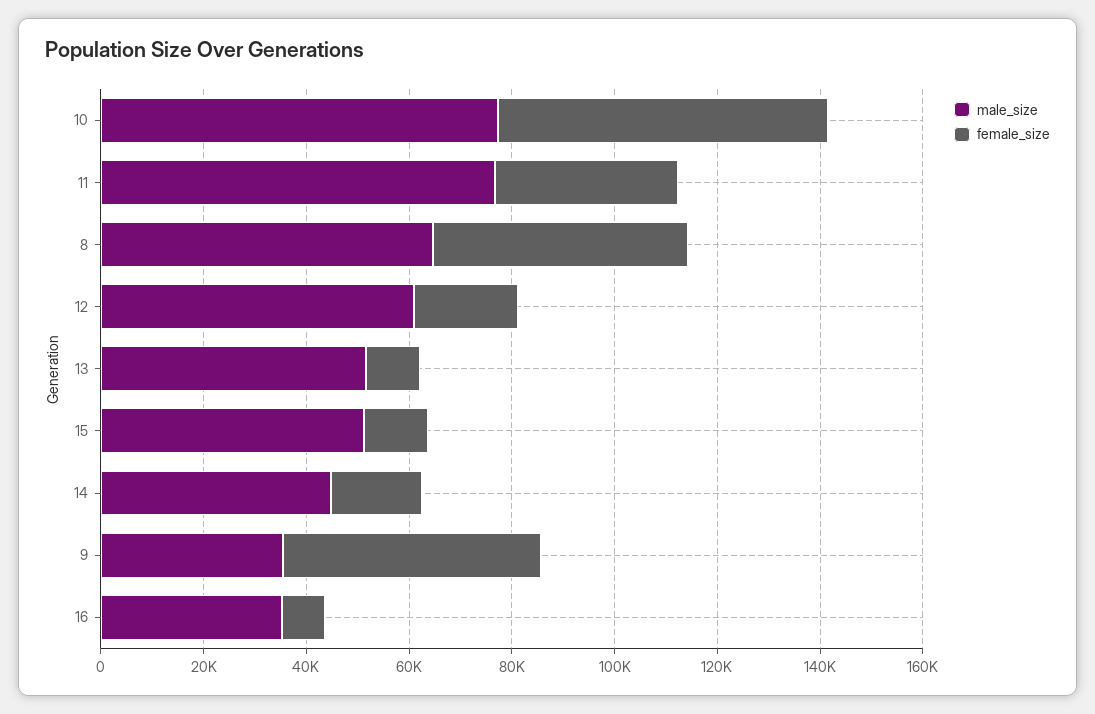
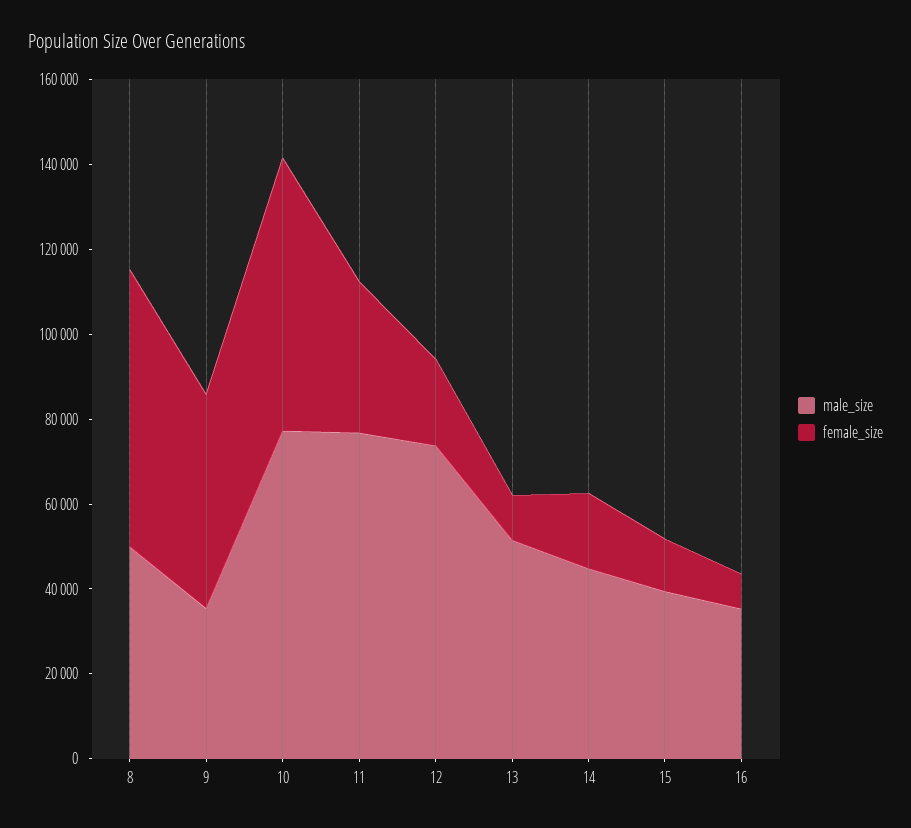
  {
    "male_size": {
      "10": 75000,
      "11": 75000,
-     "8": 65000,
+     "8": 50000,
-     "12": 60000,
+     "12": 75000,
      "13": 50000,
-     "15": 50000,
+     "15": 40000,
      "14": 45000,
      "9": 35000,
      "16": 35000
    },
    "female_size": {
      "10": 65000,
      "11": 35000,
-     "8": 50000,
+     "8": 65000,
      "12": 20000,
      "13": 10000,
      "15": 10000,
      "14": 20000,
      "9": 50000,
      "16": 10000
    }
  }

